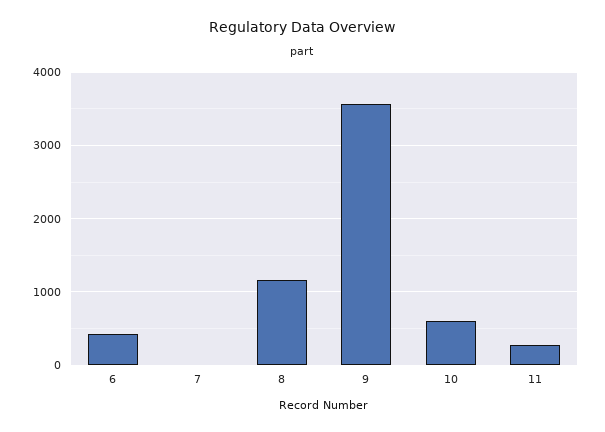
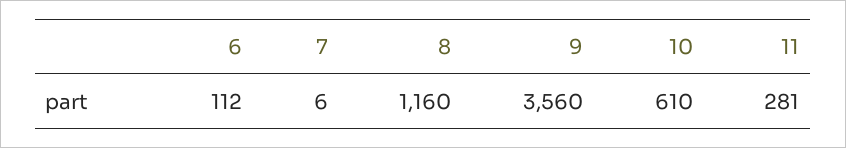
  {
-   "6": 400,
+   "6": 112,
    "7": 6,
    "8": 1160,
    "9": 3560,
    "10": 610,
    "11": 281
  }

